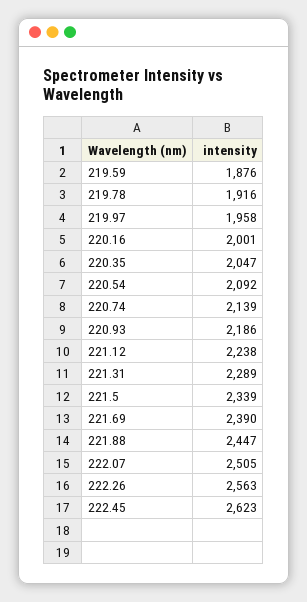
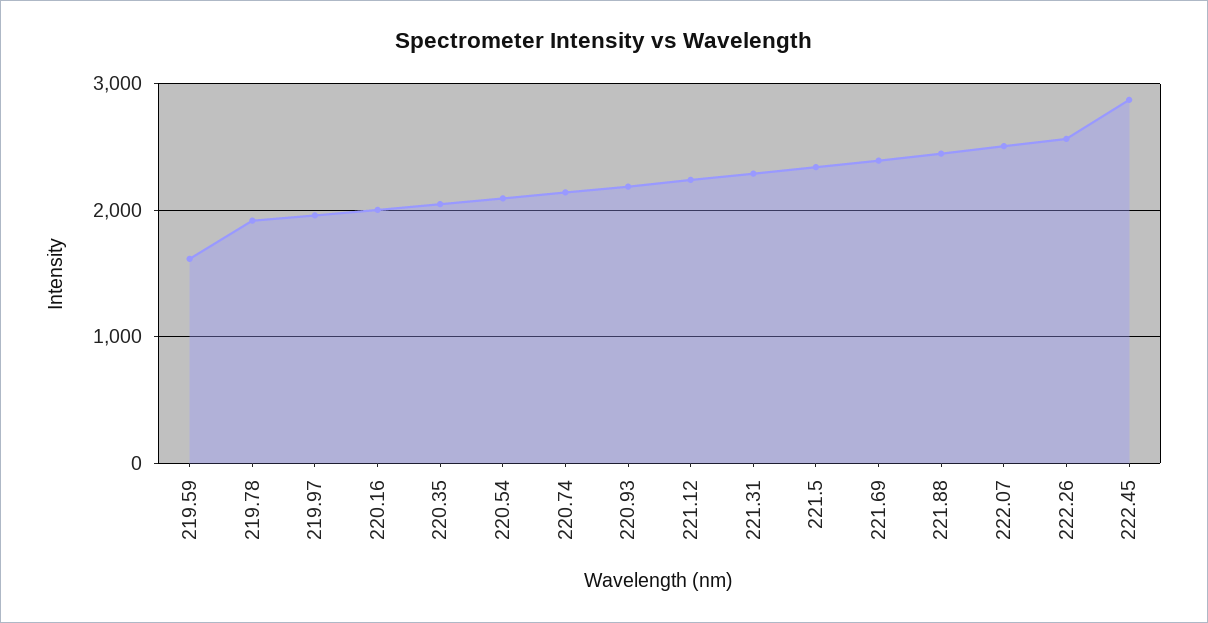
  {
-   "219.59": 1876,
+   "219.59": 1600,
    "219.78": 1916,
    "219.97": 1958,
    "220.16": 2001,
    "220.35": 2047,
    "220.54": 2092,
    "220.74": 2139,
    "220.93": 2186,
    "221.12": 2238,
    "221.31": 2289,
    "221.5": 2339,
    "221.69": 2390,
    "221.88": 2447,
    "222.07": 2505,
    "222.26": 2563,
-   "222.45": 2623
+   "222.45": 2900
  }

